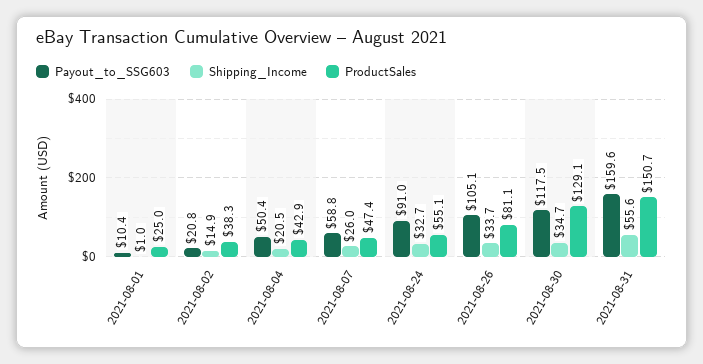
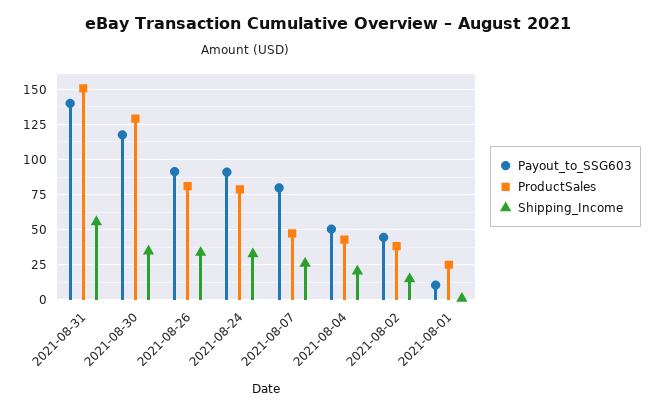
  {
    "Payout_to_SSG603": {
      "2021-08-01": 10.4,
-     "2021-08-02": 20.8,
+     "2021-08-02": 45,
      "2021-08-04": 50.4,
-     "2021-08-07": 58.8,
+     "2021-08-07": 80,
      "2021-08-24": 91,
-     "2021-08-26": 105.1,
+     "2021-08-26": 90,
      "2021-08-30": 117.5,
-     "2021-08-31": 159.6
+     "2021-08-31": 140
    },
    "Shipping_Income": {
      "2021-08-01": 1,
      "2021-08-02": 14.9,
      "2021-08-04": 20.5,
      "2021-08-07": 26,
      "2021-08-24": 32.7,
      "2021-08-26": 33.7,
      "2021-08-30": 34.7,
      "2021-08-31": 55.6
    },
    "ProductSales": {
      "2021-08-01": 25,
      "2021-08-02": 38.3,
      "2021-08-04": 42.9,
      "2021-08-07": 47.4,
-     "2021-08-24": 55.1,
+     "2021-08-24": 80,
      "2021-08-26": 81.1,
      "2021-08-30": 129.1,
      "2021-08-31": 150.7
    }
  }

